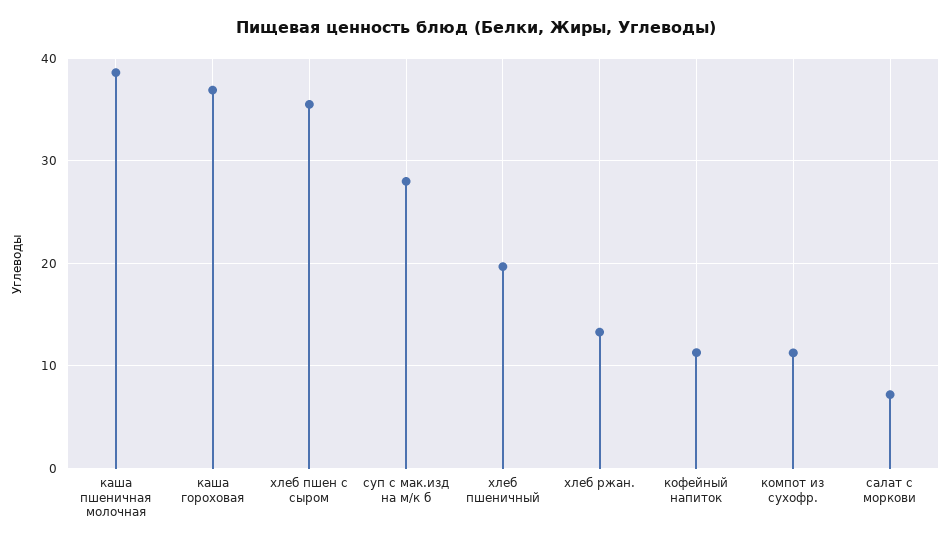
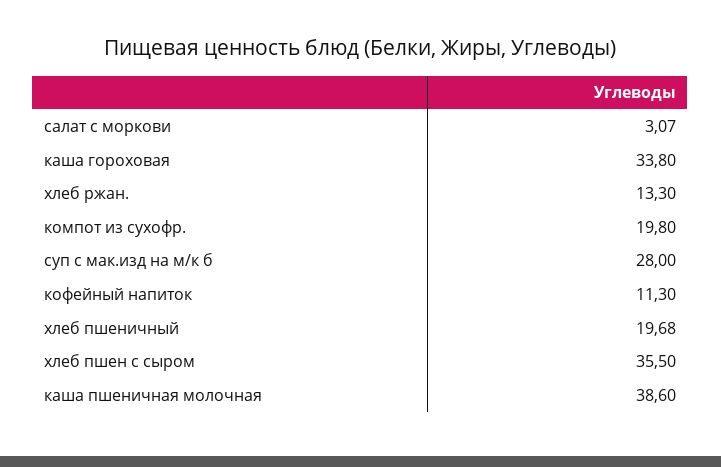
  {
    "каша пшеничная молочная": 38.6,
-   "каша гороховая": 37,
+   "каша гороховая": 33.8,
    "хлеб пшен с сыром": 35.5,
    "суп с мак.изд на м/к б": 28,
    "хлеб пшеничный": 19.68,
    "хлеб ржан.": 13.3,
    "кофейный напиток": 11.3,
-   "компот из сухофр.": 11,
+   "компот из сухофр.": 19.8,
-   "салат с моркови": 7
+   "салат с моркови": 3.07
  }

